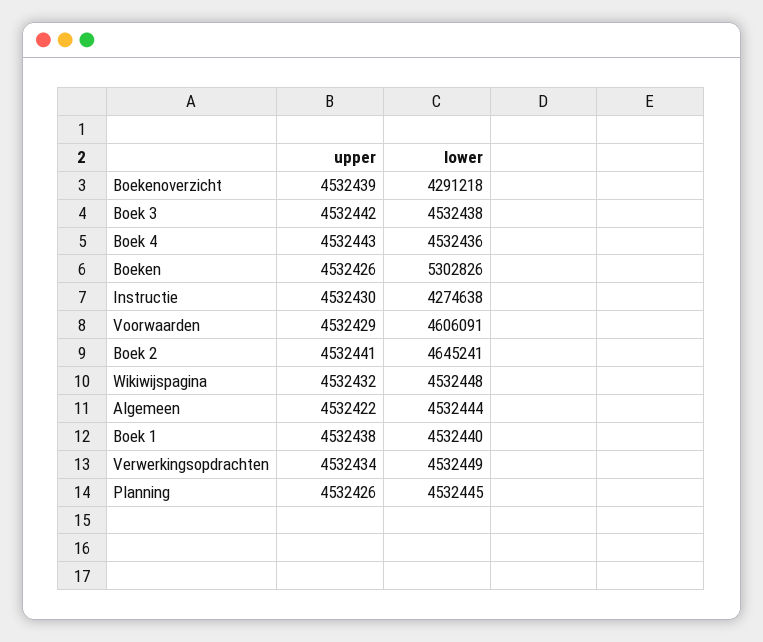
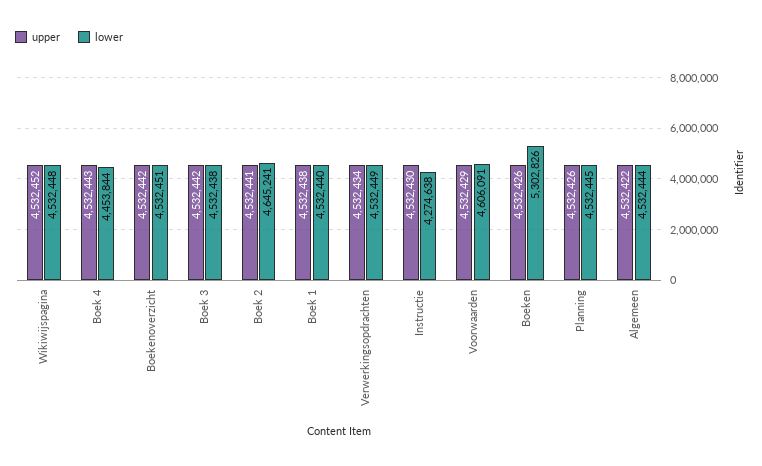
  {
    "upper": {
-     "Boekenoverzicht": 4532439,
+     "Boekenoverzicht": 4532442,
      "Boek 3": 4532442,
      "Boek 4": 4532443,
      "Boeken": 4532426,
      "Instructie": 4532430,
      "Voorwaarden": 4532429,
      "Boek 2": 4532441,
-     "Wikiwijspagina": 4532432,
+     "Wikiwijspagina": 4532452,
      "Algemeen": 4532422,
      "Boek 1": 4532438,
      "Verwerkingsopdrachten": 4532434,
      "Planning": 4532426
    },
    "lower": {
-     "Boekenoverzicht": 4291218,
+     "Boekenoverzicht": 4532451,
      "Boek 3": 4532438,
-     "Boek 4": 4532436,
+     "Boek 4": 4453844,
      "Boeken": 5302826,
      "Instructie": 4274638,
      "Voorwaarden": 4606091,
      "Boek 2": 4645241,
      "Wikiwijspagina": 4532448,
      "Algemeen": 4532444,
      "Boek 1": 4532440,
      "Verwerkingsopdrachten": 4532449,
      "Planning": 4532445
    }
  }

